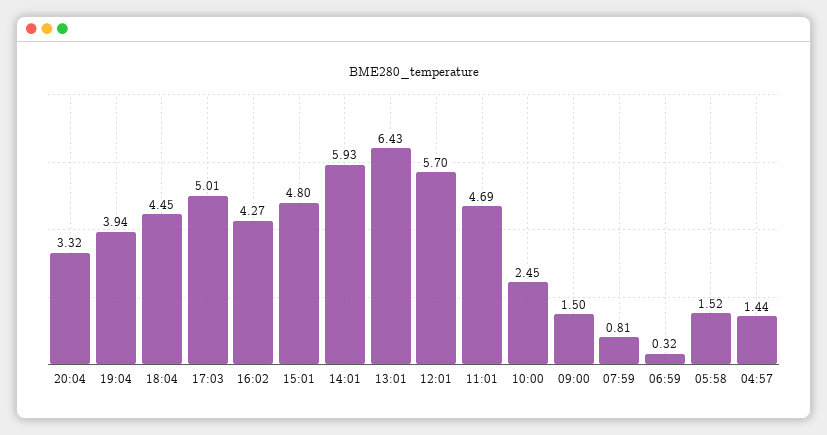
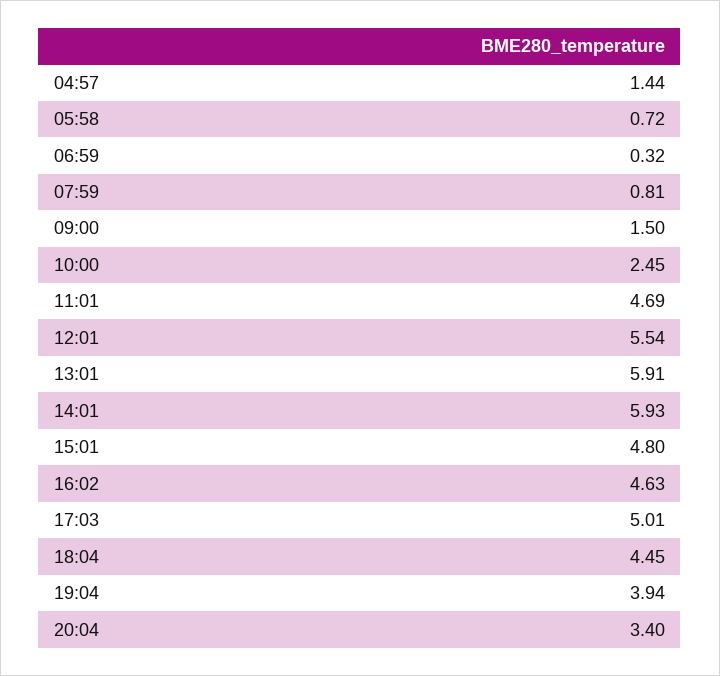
  {
-   "20:04": 3.32,
+   "20:04": 3.4,
    "19:04": 3.94,
    "18:04": 4.45,
    "17:03": 5.01,
-   "16:02": 4.27,
+   "16:02": 4.63,
    "15:01": 4.8,
    "14:01": 5.93,
-   "13:01": 6.43,
+   "13:01": 5.91,
-   "12:01": 5.7,
+   "12:01": 5.54,
    "11:01": 4.69,
    "10:00": 2.45,
    "09:00": 1.5,
    "07:59": 0.81,
    "06:59": 0.32,
-   "05:58": 1.52,
+   "05:58": 0.72,
    "04:57": 1.44
  }

